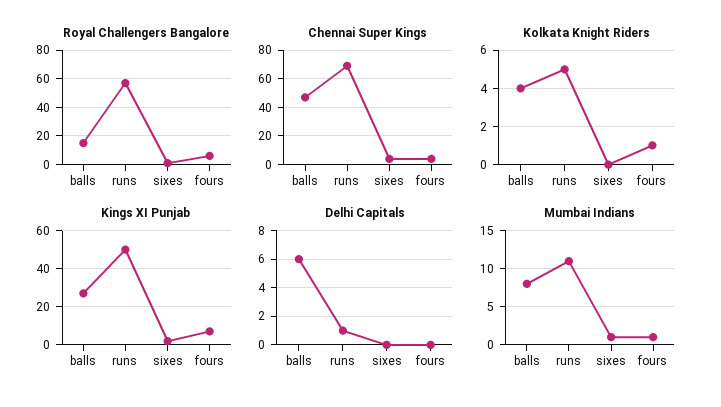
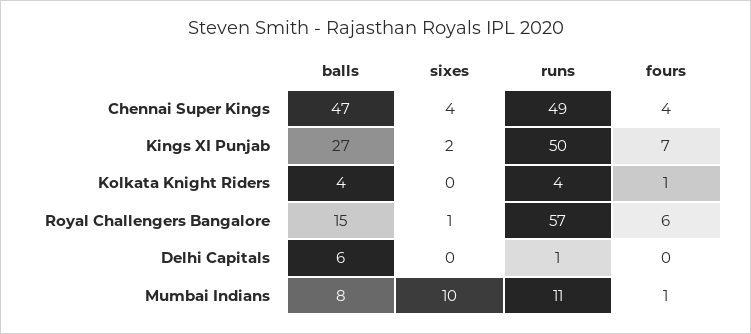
  {
    "Royal Challengers Bangalore": {
      "balls": 15,
      "runs": 57,
      "sixes": 1,
      "fours": 6
    },
    "Chennai Super Kings": {
      "balls": 47,
-     "runs": 70,
+     "runs": 49,
      "sixes": 4,
      "fours": 4
    },
    "Kolkata Knight Riders": {
      "balls": 4,
-     "runs": 5,
+     "runs": 4,
      "sixes": 0,
      "fours": 1
    },
    "Kings XI Punjab": {
      "balls": 27,
      "runs": 50,
      "sixes": 2,
      "fours": 7
    },
    "Delhi Capitals": {
      "balls": 6,
      "runs": 1,
      "sixes": 0,
      "fours": 0
    },
    "Mumbai Indians": {
      "balls": 8,
      "runs": 11,
-     "sixes": 1,
+     "sixes": 10,
      "fours": 1
    }
  }

